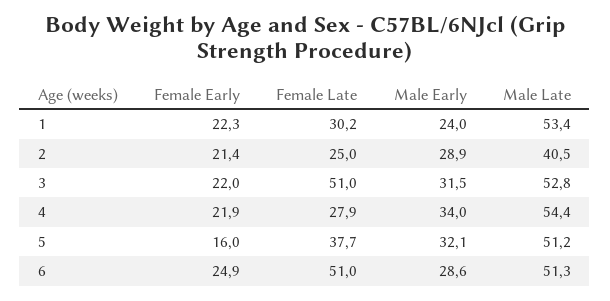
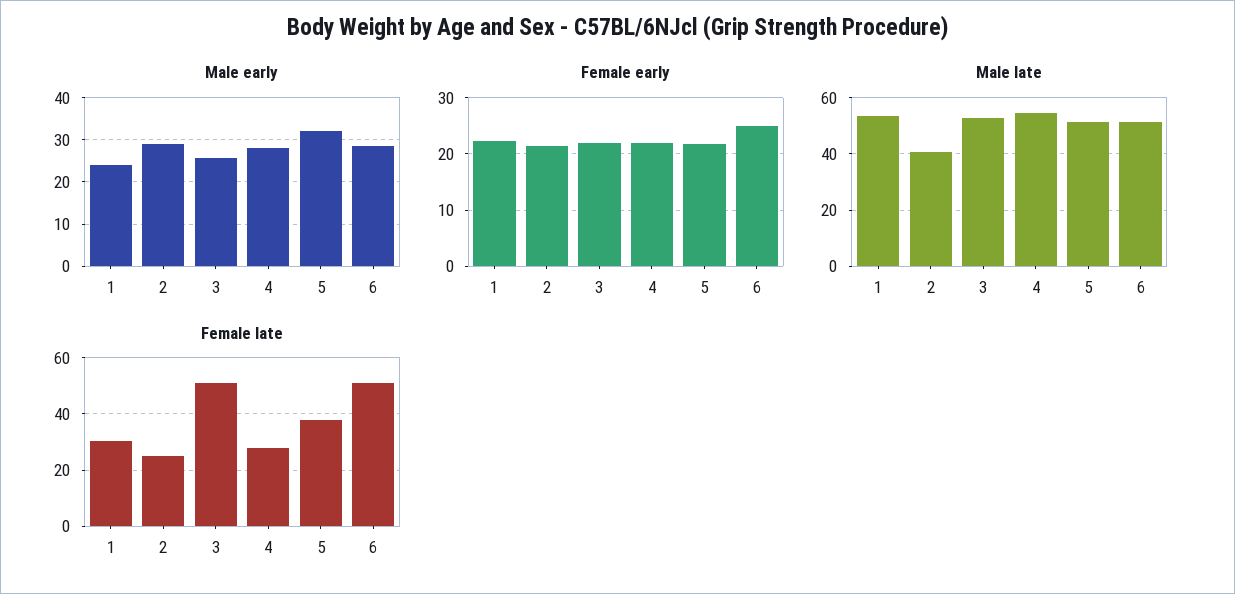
  {
    "Female Early": {
      "1": 22.3,
      "2": 21.4,
      "3": 22,
      "4": 21.9,
-     "5": 16,
+     "5": 22,
      "6": 24.9
    },
    "Female Late": {
      "1": 30.2,
      "2": 25,
      "3": 51,
      "4": 27.9,
      "5": 37.7,
      "6": 51
    },
    "Male Early": {
      "1": 24,
      "2": 28.9,
-     "3": 31.5,
+     "3": 26,
-     "4": 34,
+     "4": 28,
      "5": 32.1,
      "6": 28.6
    },
    "Male Late": {
      "1": 53.4,
      "2": 40.5,
      "3": 52.8,
      "4": 54.4,
      "5": 51.2,
      "6": 51.3
    }
  }

